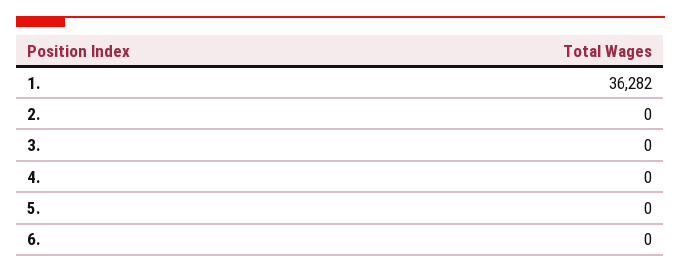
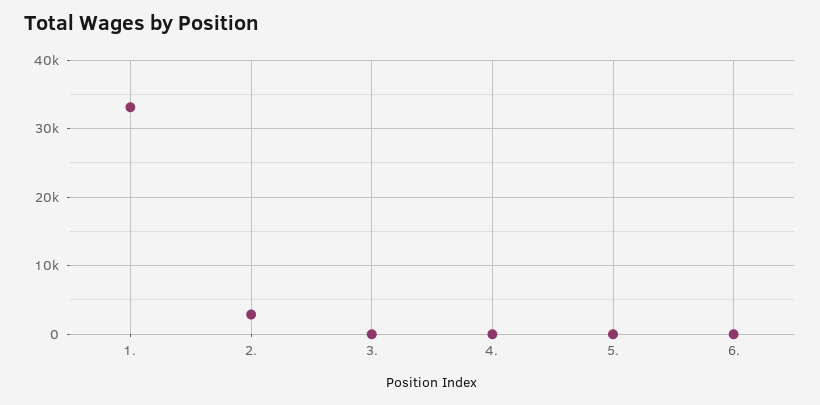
  {
-   "1.": 36282,
+   "1.": 33000,
-   "2.": 0,
+   "2.": 3000,
    "3.": 0,
    "4.": 0,
    "5.": 0,
    "6.": 0
  }

